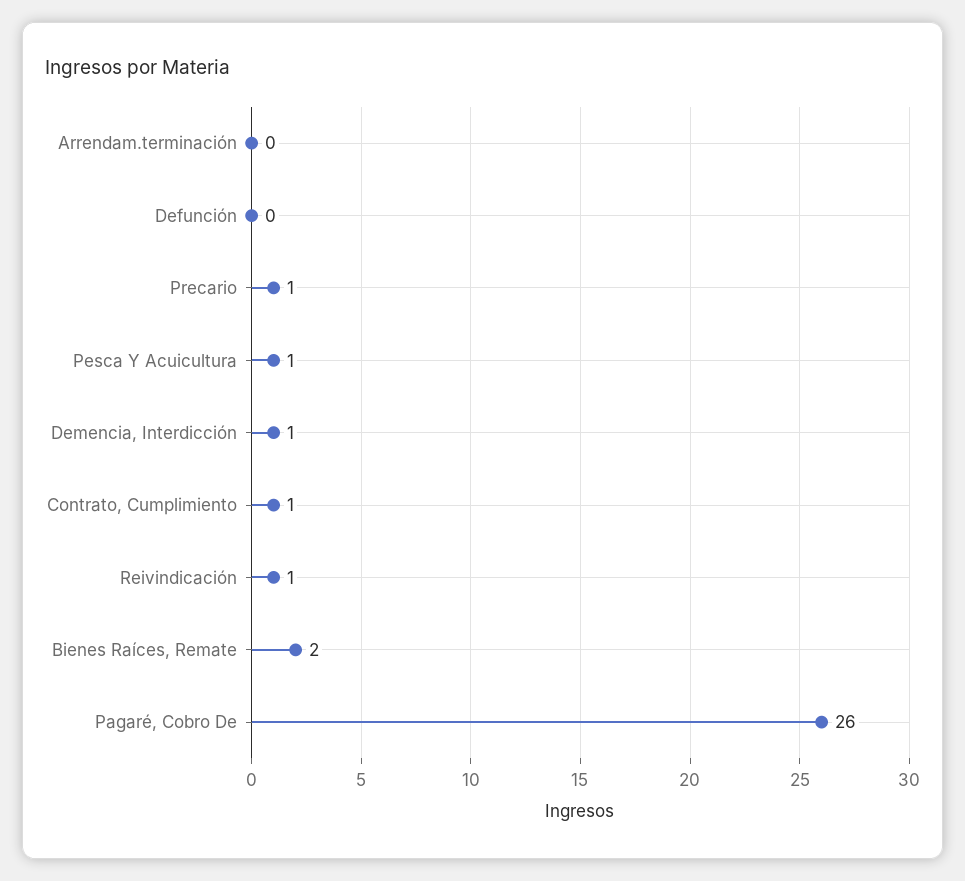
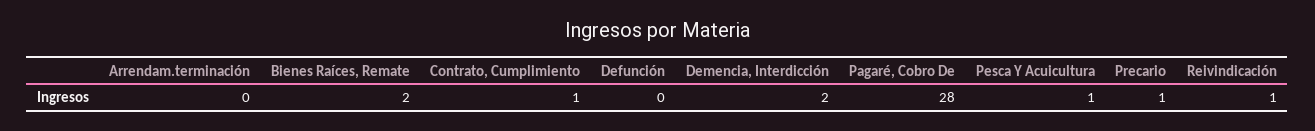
  {
    "Arrendam.terminación": 0,
    "Defunción": 0,
    "Precario": 1,
    "Pesca Y Acuicultura": 1,
-   "Demencia, Interdicción": 1,
+   "Demencia, Interdicción": 2,
    "Contrato, Cumplimiento": 1,
    "Reivindicación": 1,
    "Bienes Raíces, Remate": 2,
-   "Pagaré, Cobro De": 26
+   "Pagaré, Cobro De": 28
  }

